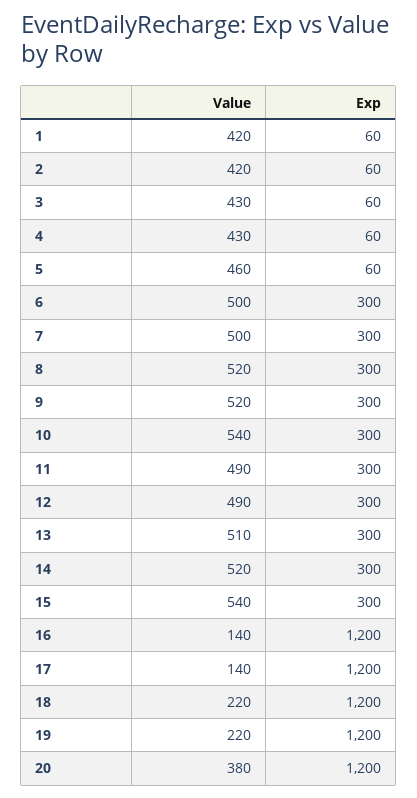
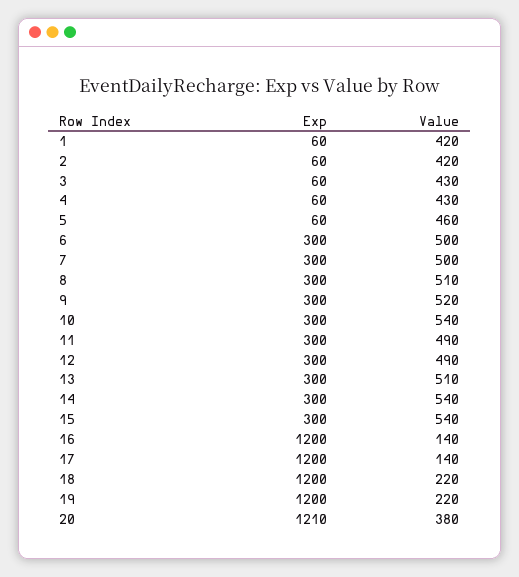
  {
    "Value": {
      "1": 420,
      "2": 420,
      "3": 430,
      "4": 430,
      "5": 460,
      "6": 500,
      "7": 500,
-     "8": 520,
+     "8": 510,
      "9": 520,
      "10": 540,
      "11": 490,
      "12": 490,
      "13": 510,
-     "14": 520,
+     "14": 540,
      "15": 540,
      "16": 140,
      "17": 140,
      "18": 220,
      "19": 220,
      "20": 380
    },
    "Exp": {
      "1": 60,
      "2": 60,
      "3": 60,
      "4": 60,
      "5": 60,
      "6": 300,
      "7": 300,
      "8": 300,
      "9": 300,
      "10": 300,
      "11": 300,
      "12": 300,
      "13": 300,
      "14": 300,
      "15": 300,
      "16": 1200,
      "17": 1200,
      "18": 1200,
      "19": 1200,
-     "20": 1200
+     "20": 1210
    }
  }

